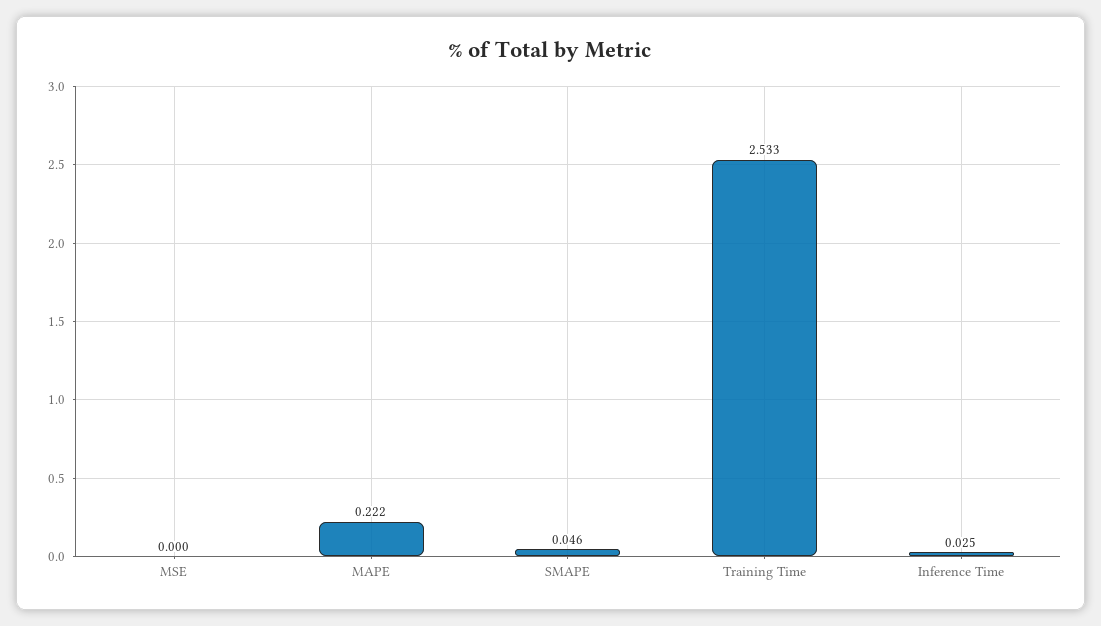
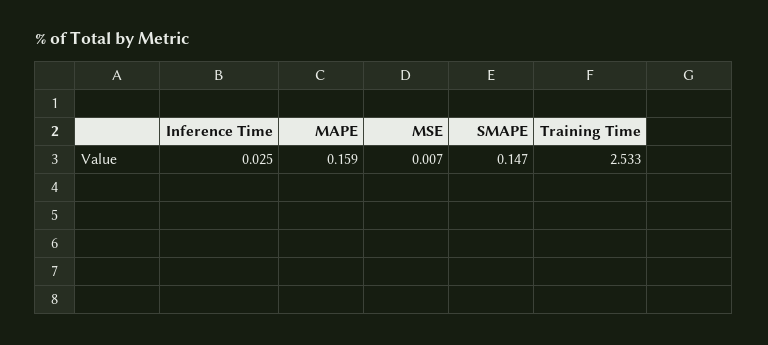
  {
-   "MSE": 0,
+   "MSE": 0.007,
-   "MAPE": 0.222,
+   "MAPE": 0.159,
-   "SMAPE": 0.046,
+   "SMAPE": 0.147,
    "Training Time": 2.533,
    "Inference Time": 0.025
  }

